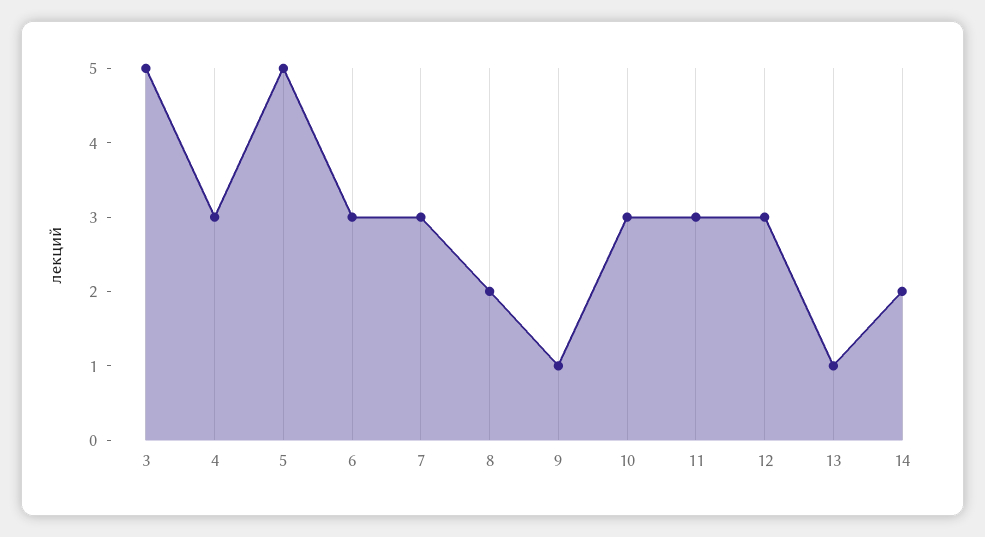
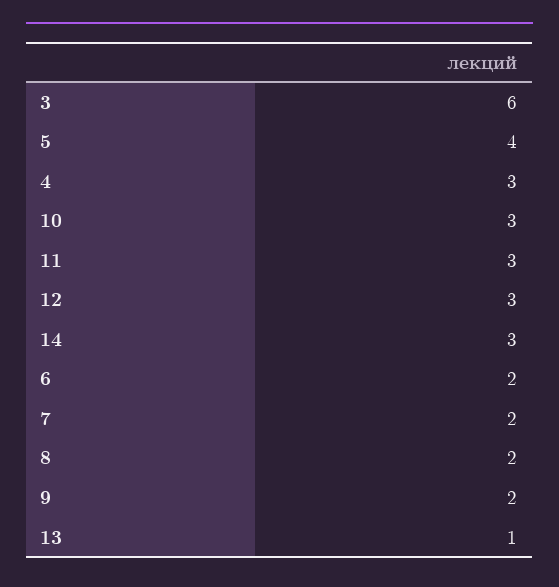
  {
-   "3": 5,
+   "3": 6,
    "4": 3,
-   "5": 5,
+   "5": 4,
-   "6": 3,
+   "6": 2,
-   "7": 3,
+   "7": 2,
    "8": 2,
-   "9": 1,
+   "9": 2,
    "10": 3,
    "11": 3,
    "12": 3,
    "13": 1,
-   "14": 2
+   "14": 3
  }

